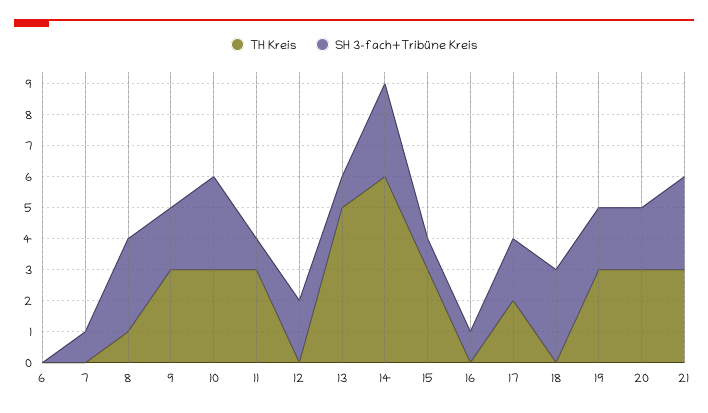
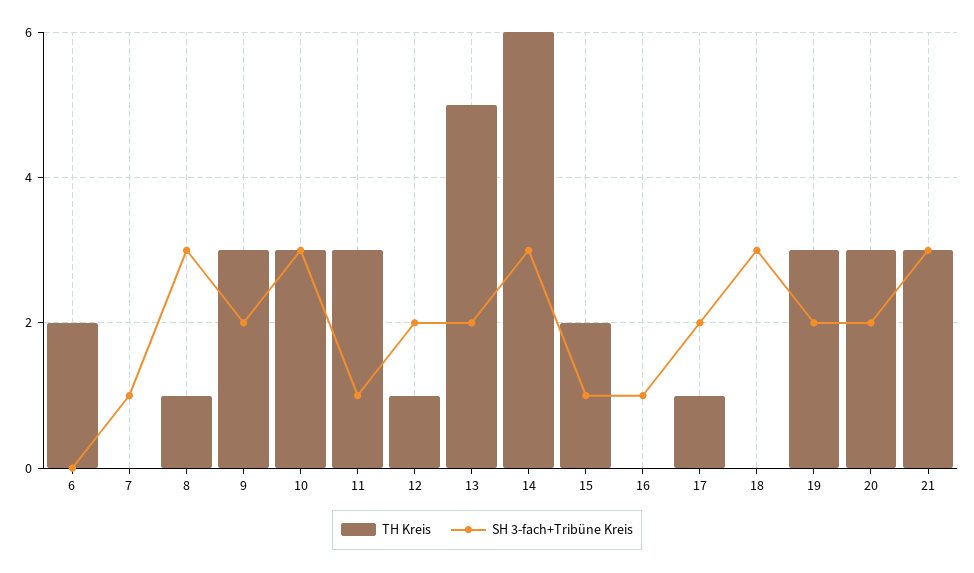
  {
    "TH Kreis": {
-     "6": 0,
+     "6": 2,
      "7": 0,
      "8": 1,
      "9": 3,
      "10": 3,
      "11": 3,
-     "12": 0,
+     "12": 1,
      "13": 5,
      "14": 6,
-     "15": 3,
+     "15": 2,
      "16": 0,
-     "17": 2,
+     "17": 1,
      "18": 0,
      "19": 3,
      "20": 3,
      "21": 3
    },
    "SH 3-fach+Tribüne Kreis": {
      "6": 0,
      "7": 1,
      "8": 3,
      "9": 2,
      "10": 3,
      "11": 1,
      "12": 2,
-     "13": 1,
+     "13": 2,
      "14": 3,
      "15": 1,
      "16": 1,
      "17": 2,
      "18": 3,
      "19": 2,
      "20": 2,
      "21": 3
    }
  }

